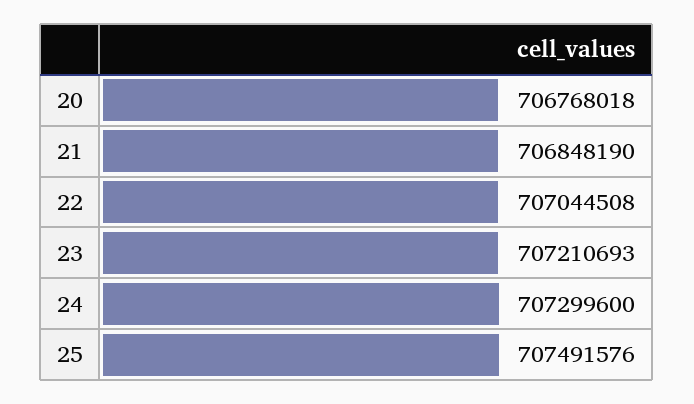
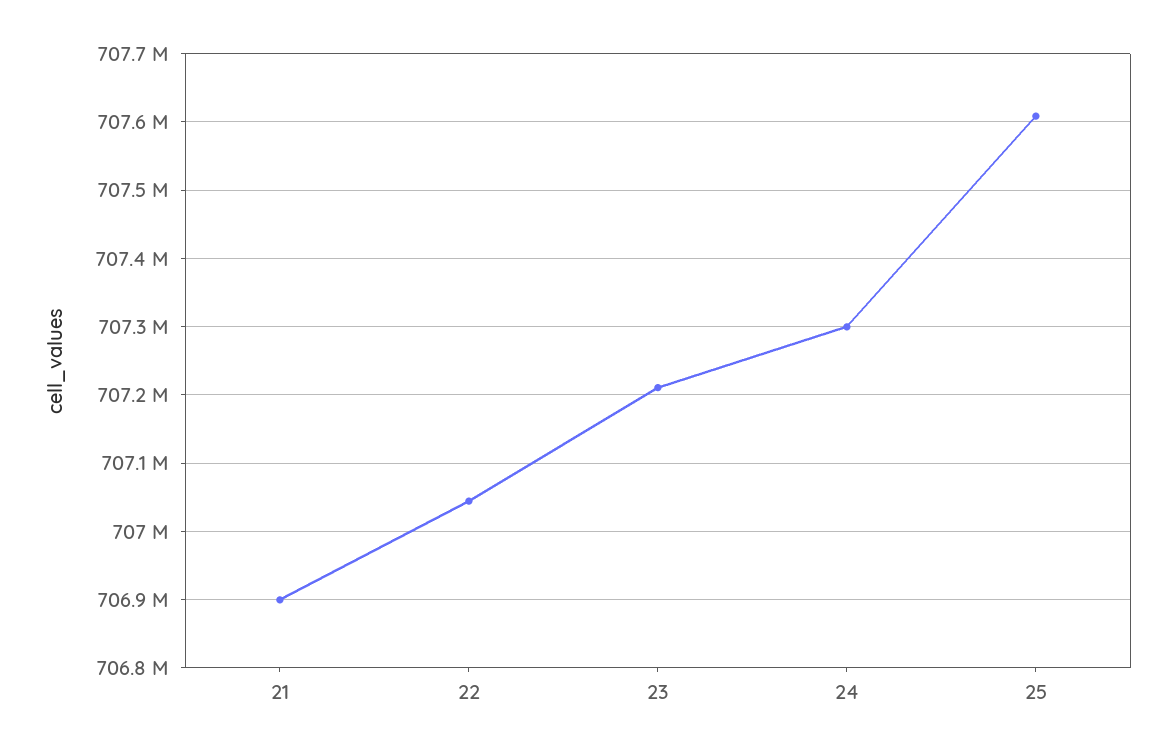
  {
-   "20": 706768018,
-   "21": 706848190,
+   "21": 706900000,
    "22": 707044508,
    "23": 707210693,
    "24": 707299600,
-   "25": 707491576
+   "25": 707610000
  }

